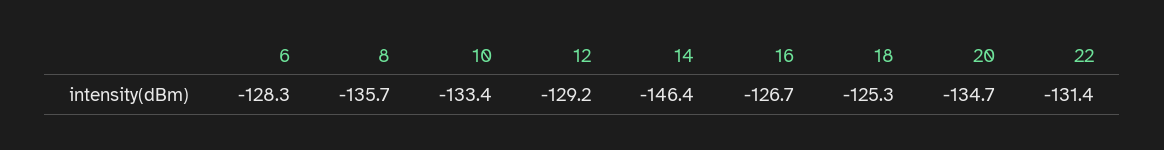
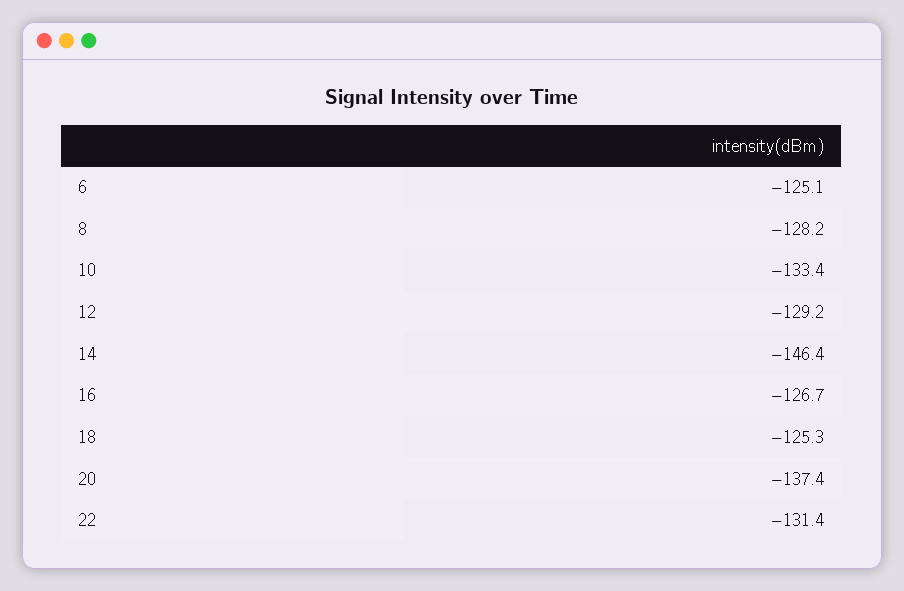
  {
-   "6": -128.3,
+   "6": -125.1,
-   "8": -135.7,
+   "8": -128.2,
    "10": -133.4,
    "12": -129.2,
    "14": -146.4,
    "16": -126.7,
    "18": -125.3,
-   "20": -134.7,
+   "20": -137.4,
    "22": -131.4
  }

